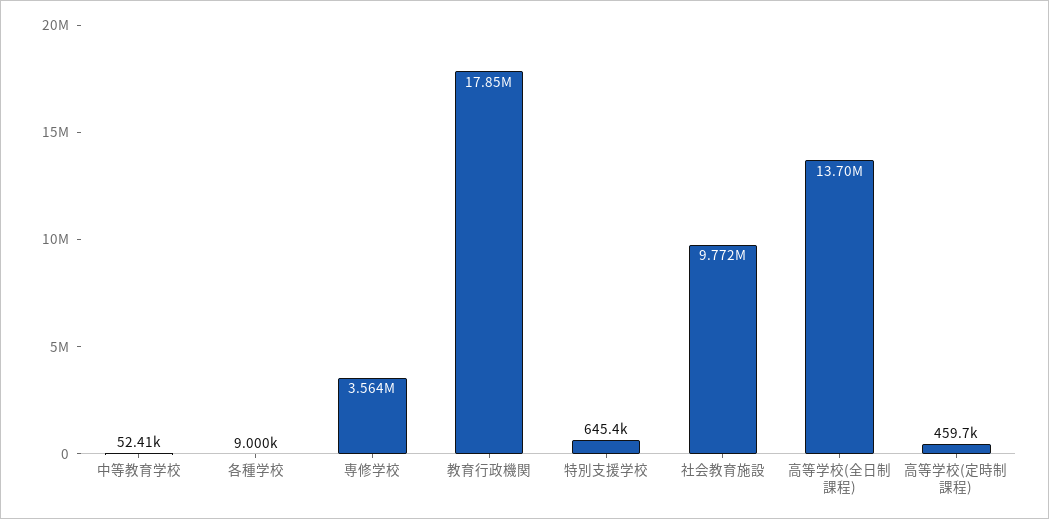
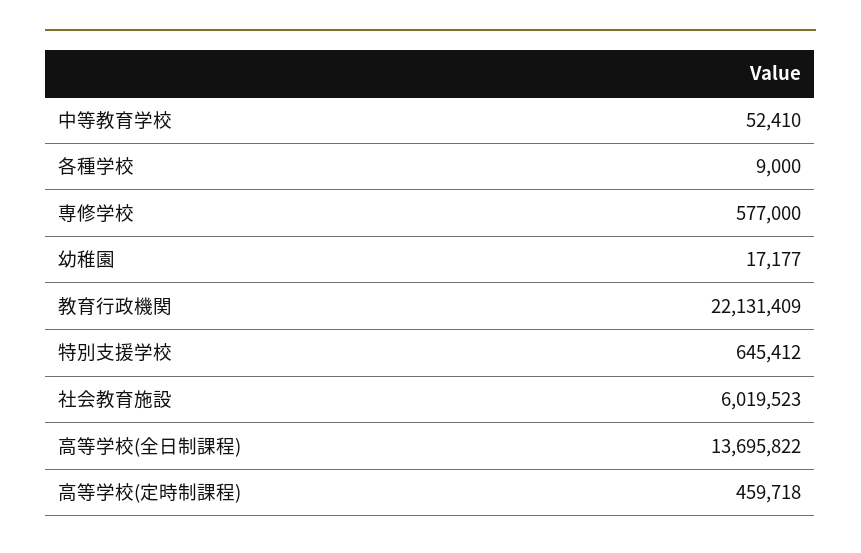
  {
    "中等教育学校": 52410,
    "各種学校": 9000,
-   "専修学校": 3564000,
+   "専修学校": 577000,
-   "教育行政機関": 17850000,
+   "教育行政機関": 22131409,
    "特別支援学校": 645412,
-   "社会教育施設": 9772000,
+   "社会教育施設": 6019523,
    "高等学校(全日制課程)": 13695822,
-   "高等学校(定時制課程)": 459718
+   "高等学校(定時制課程)": 459718,
+   "幼稚園": 17177
  }

